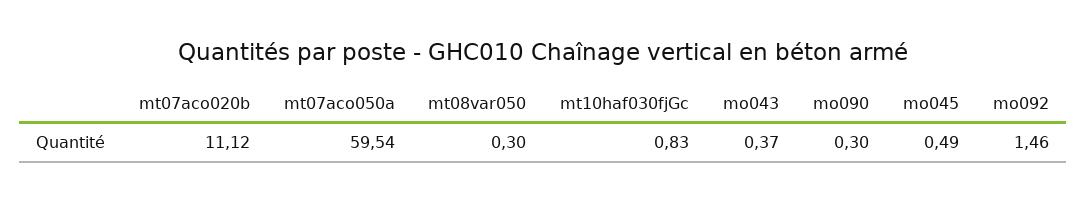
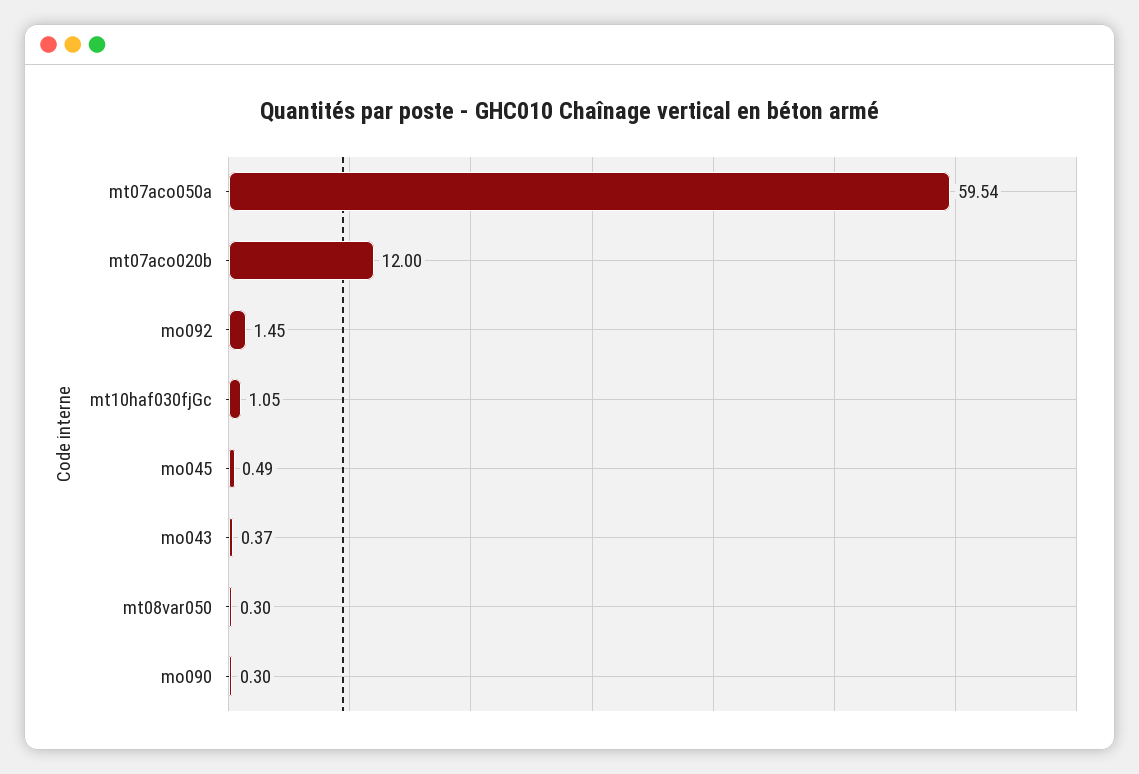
  {
-   "mt07aco020b": 11.12,
+   "mt07aco020b": 12,
    "mt07aco050a": 59.54,
    "mt08var050": 0.3,
-   "mt10haf030fjGc": 0.83,
+   "mt10haf030fjGc": 1.05,
    "mo043": 0.37,
    "mo090": 0.3,
    "mo045": 0.49,
-   "mo092": 1.46
+   "mo092": 1.45
  }

